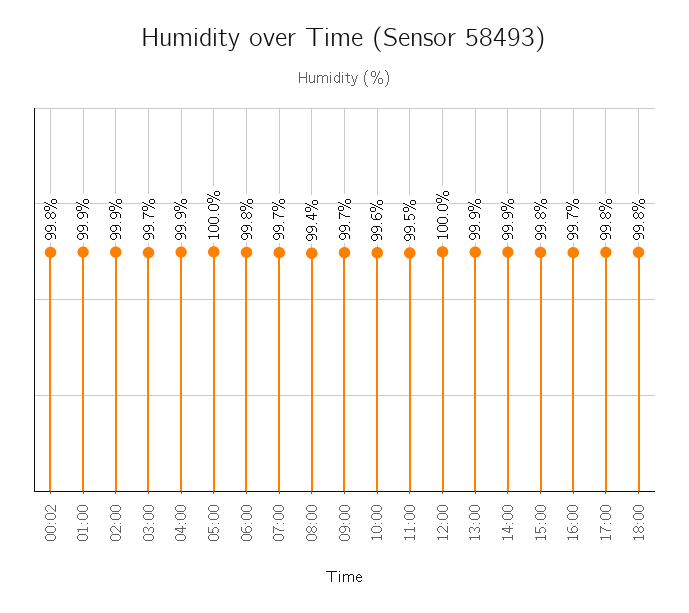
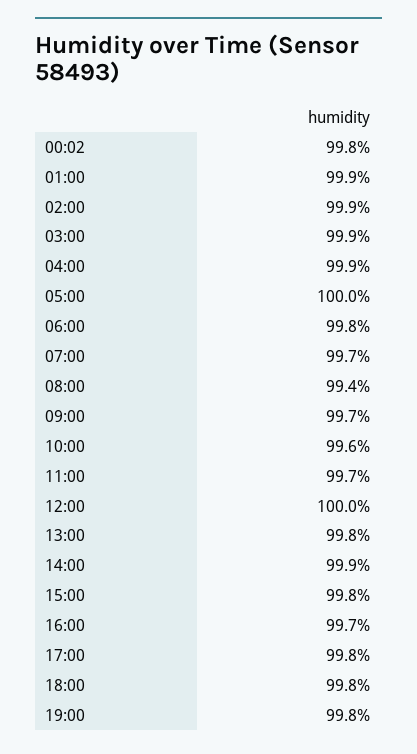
  {
    "00:02": 99.8,
    "01:00": 99.9,
    "02:00": 99.9,
-   "03:00": 99.7,
+   "03:00": 99.9,
    "04:00": 99.9,
    "05:00": 100,
    "06:00": 99.8,
    "07:00": 99.7,
    "08:00": 99.4,
    "09:00": 99.7,
    "10:00": 99.6,
-   "11:00": 99.5,
+   "11:00": 99.7,
    "12:00": 100,
-   "13:00": 99.9,
+   "13:00": 99.8,
    "14:00": 99.9,
    "15:00": 99.8,
    "16:00": 99.7,
    "17:00": 99.8,
-   "18:00": 99.8
+   "18:00": 99.8,
+   "19:00": 99.8
  }

